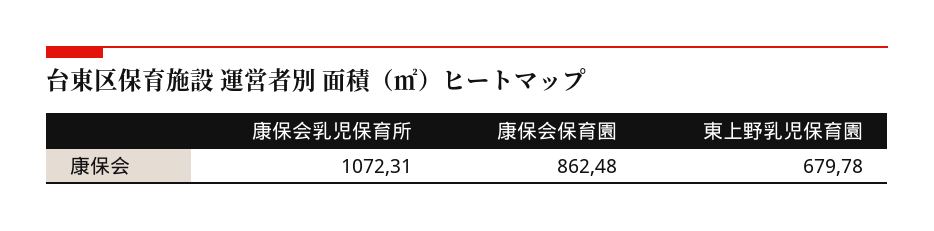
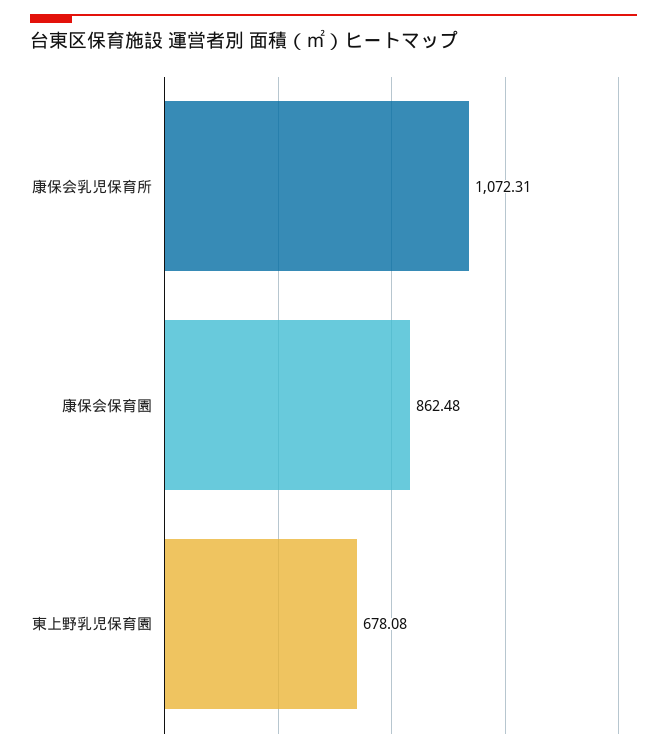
  {
    "康保会乳児保育所": 1072.31,
    "康保会保育園": 862.48,
-   "東上野乳児保育園": 679.78
+   "東上野乳児保育園": 678.08
  }

